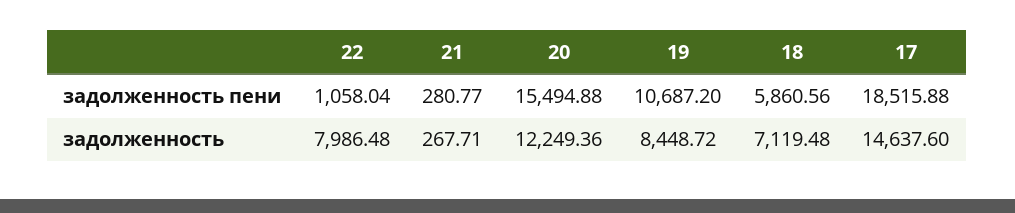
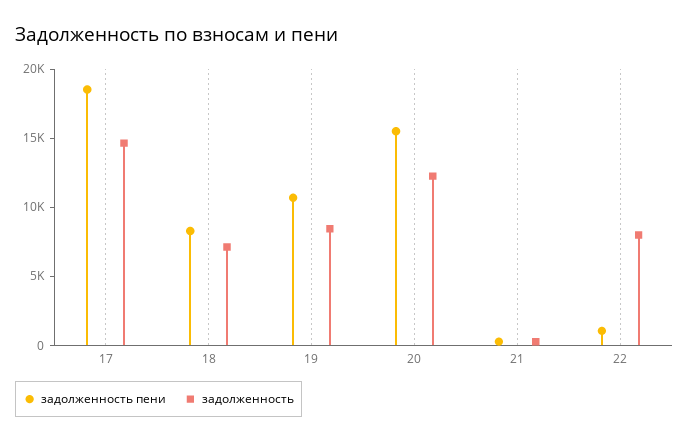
  {
    "задолженность пени": {
      "22": 1058.04,
      "21": 280.77,
      "20": 15494.88,
      "19": 10687.2,
-     "18": 5860.56,
+     "18": 8000,
      "17": 18515.88
    },
    "задолженность": {
      "22": 7986.48,
      "21": 267.71,
      "20": 12249.36,
      "19": 8448.72,
      "18": 7119.48,
      "17": 14637.6
    }
  }

